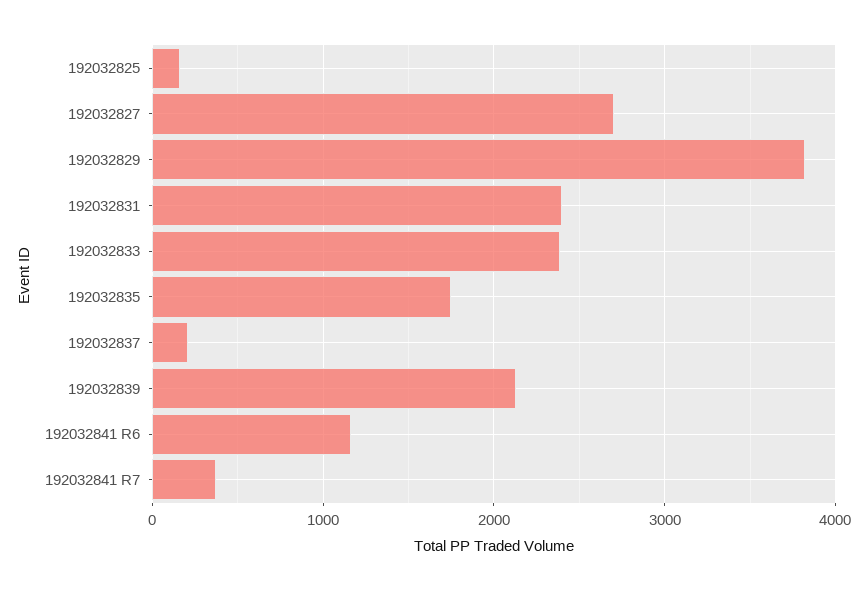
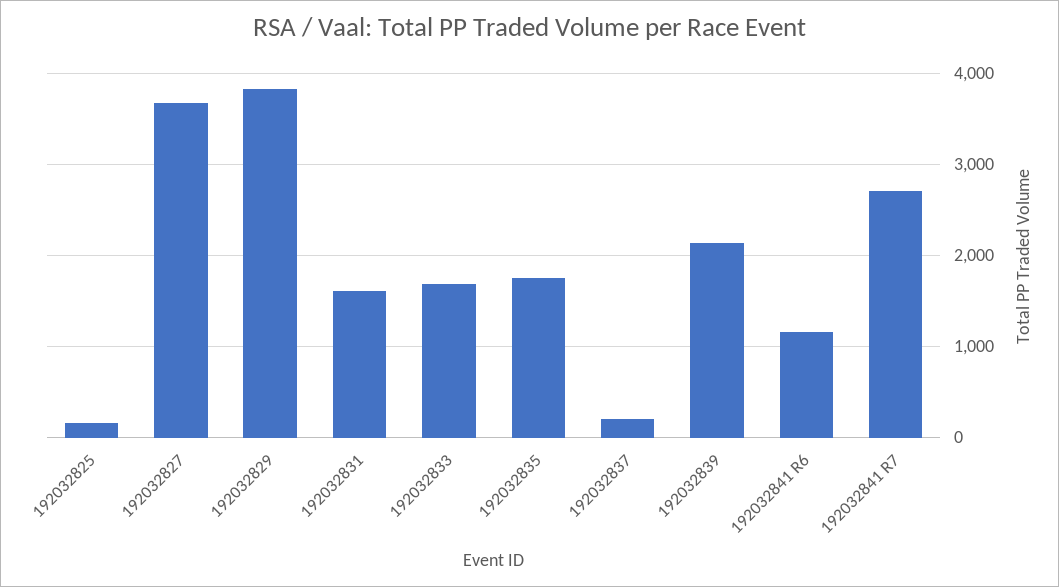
  {
    "192032825": 200,
-   "192032827": 2700,
+   "192032827": 3700,
    "192032829": 3800,
-   "192032831": 2400,
+   "192032831": 1600,
-   "192032833": 2400,
+   "192032833": 1700,
    "192032835": 1700,
    "192032837": 200,
    "192032839": 2100,
    "192032841 R6": 1200,
-   "192032841 R7": 400
+   "192032841 R7": 2700
  }

